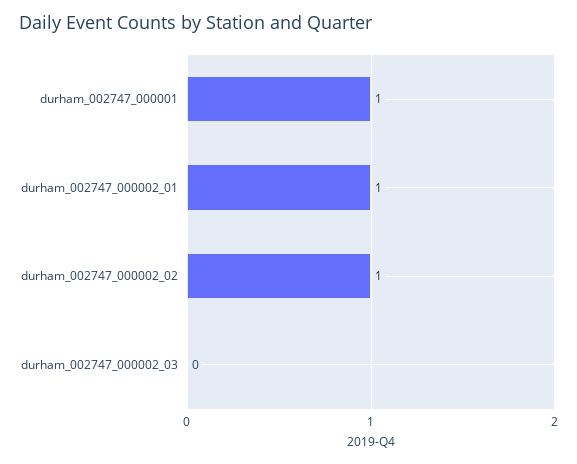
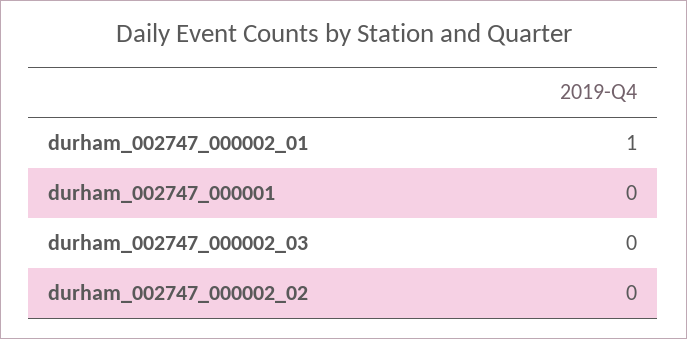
  {
-   "durham_002747_000001": 1,
+   "durham_002747_000001": 0,
    "durham_002747_000002_01": 1,
-   "durham_002747_000002_02": 1,
+   "durham_002747_000002_02": 0,
    "durham_002747_000002_03": 0
  }

